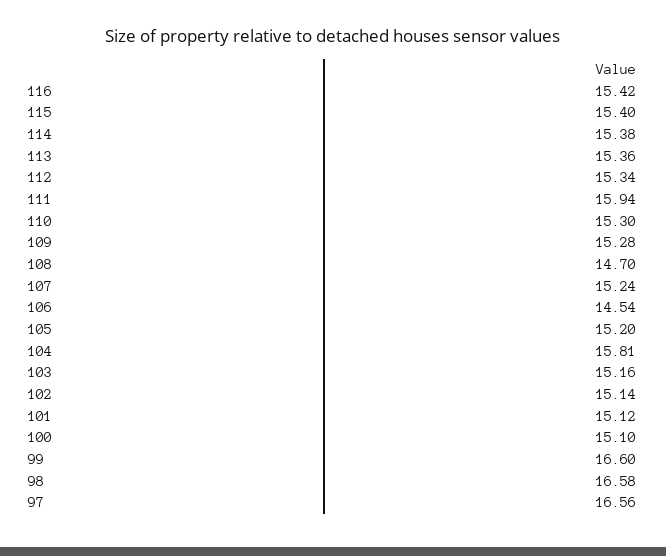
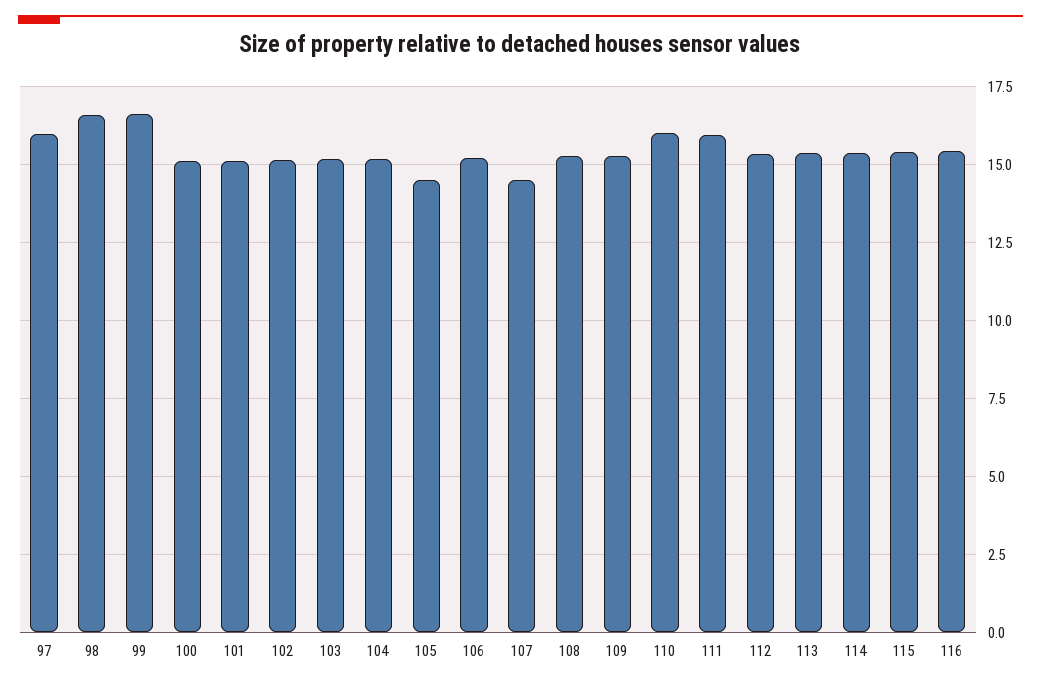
  {
    "116": 15.42,
    "115": 15.4,
    "114": 15.38,
    "113": 15.36,
    "112": 15.34,
    "111": 15.94,
-   "110": 15.3,
+   "110": 16,
    "109": 15.28,
-   "108": 14.7,
+   "108": 15.25,
-   "107": 15.24,
+   "107": 14.5,
-   "106": 14.54,
+   "106": 15.25,
-   "105": 15.2,
+   "105": 14.5,
-   "104": 15.81,
+   "104": 15.25,
    "103": 15.16,
    "102": 15.14,
    "101": 15.12,
    "100": 15.1,
    "99": 16.6,
    "98": 16.58,
-   "97": 16.56
+   "97": 16
  }

